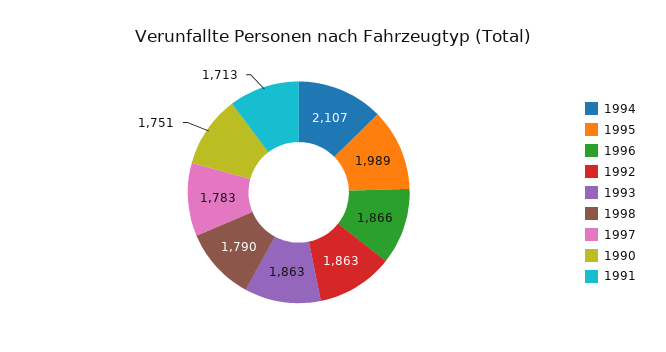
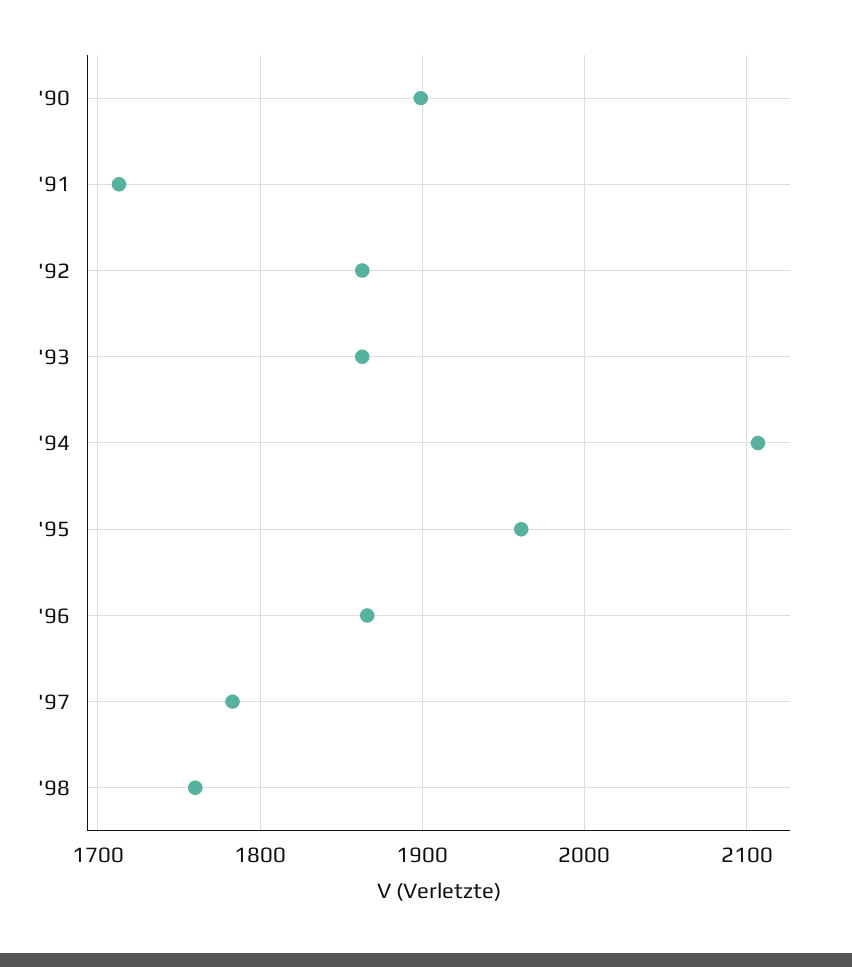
  {
    "1994": 2107,
-   "1995": 1989,
+   "1995": 1960,
    "1996": 1866,
    "1992": 1863,
    "1993": 1863,
-   "1998": 1790,
+   "1998": 1760,
    "1997": 1783,
-   "1990": 1751,
+   "1990": 1900,
    "1991": 1713
  }

